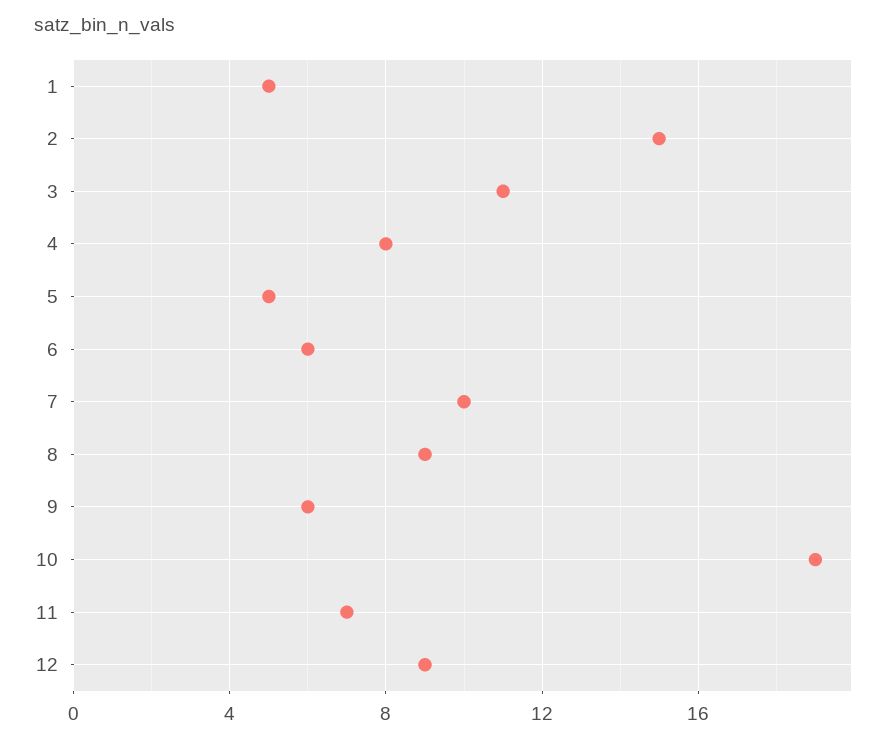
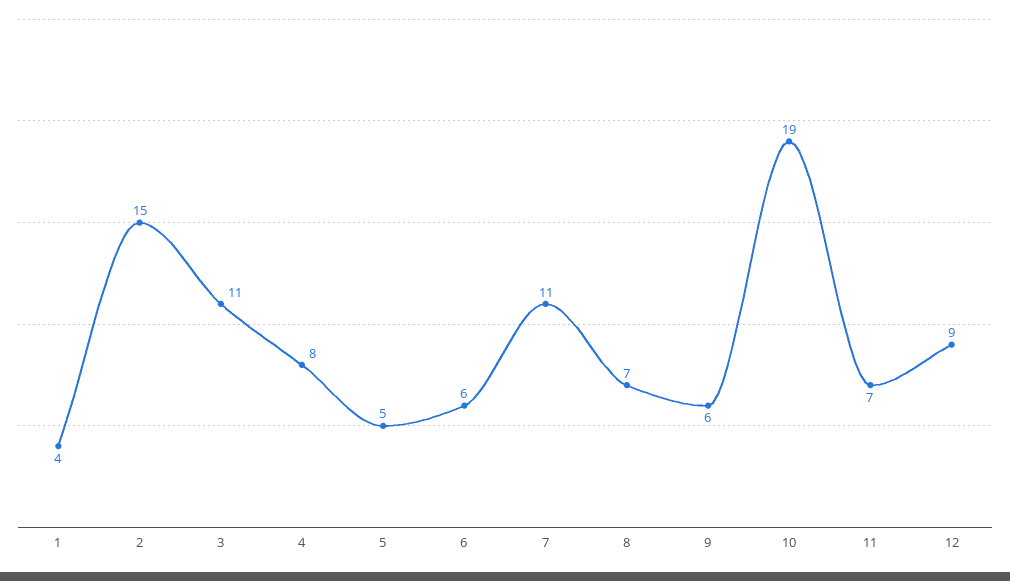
  {
-   "1": 5,
+   "1": 4,
    "2": 15,
    "3": 11,
    "4": 8,
    "5": 5,
    "6": 6,
-   "7": 10,
+   "7": 11,
-   "8": 9,
+   "8": 7,
    "9": 6,
    "10": 19,
    "11": 7,
    "12": 9
  }

